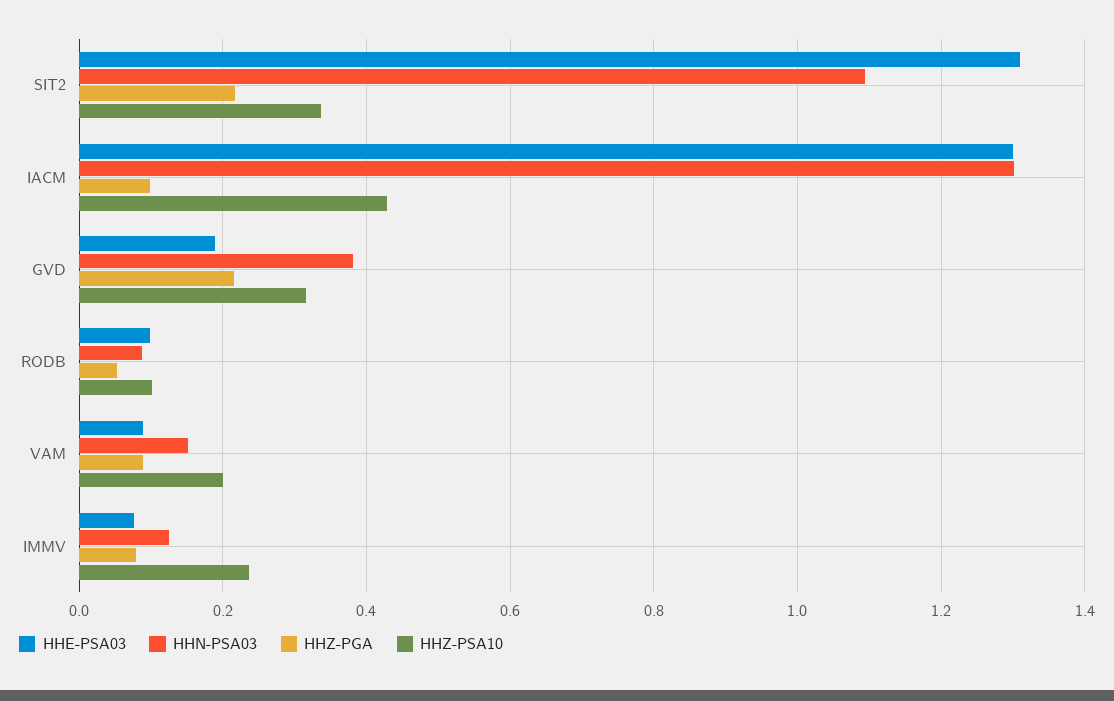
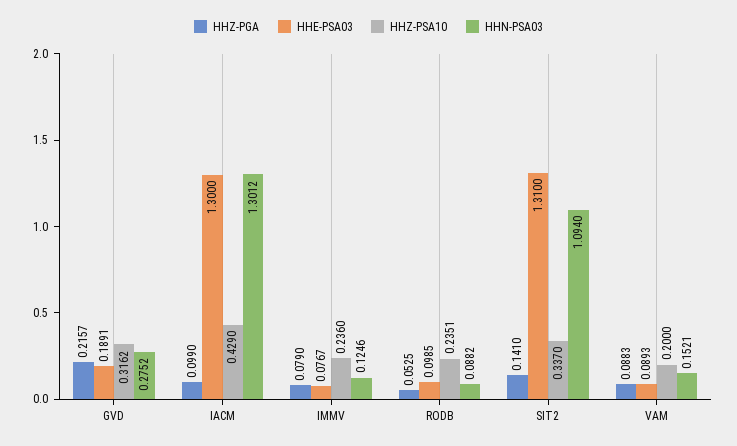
  {
    "HHE-PSA03": {
      "SIT2": 1.31,
      "IACM": 1.3,
      "GVD": 0.1891,
      "RODB": 0.0985,
      "VAM": 0.0893,
      "IMMV": 0.0767
    },
    "HHN-PSA03": {
      "SIT2": 1.094,
      "IACM": 1.3012,
-     "GVD": 0.38,
+     "GVD": 0.2752,
      "RODB": 0.0882,
      "VAM": 0.1521,
      "IMMV": 0.1246
    },
    "HHZ-PGA": {
-     "SIT2": 0.22,
+     "SIT2": 0.141,
      "IACM": 0.099,
      "GVD": 0.2157,
      "RODB": 0.0525,
      "VAM": 0.0883,
      "IMMV": 0.079
    },
    "HHZ-PSA10": {
      "SIT2": 0.337,
      "IACM": 0.429,
      "GVD": 0.3162,
-     "RODB": 0.1,
+     "RODB": 0.2351,
      "VAM": 0.2,
      "IMMV": 0.236
    }
  }

